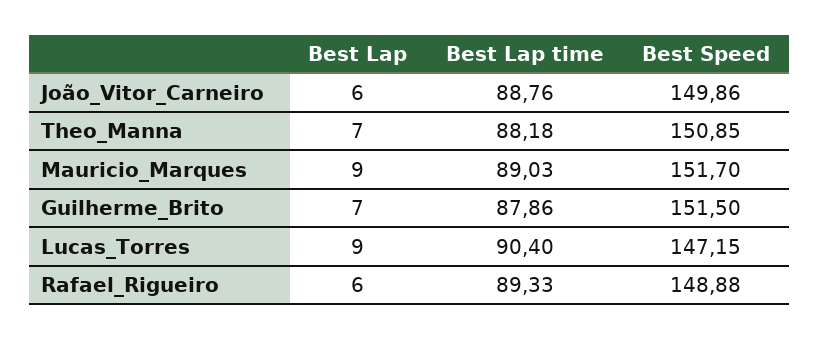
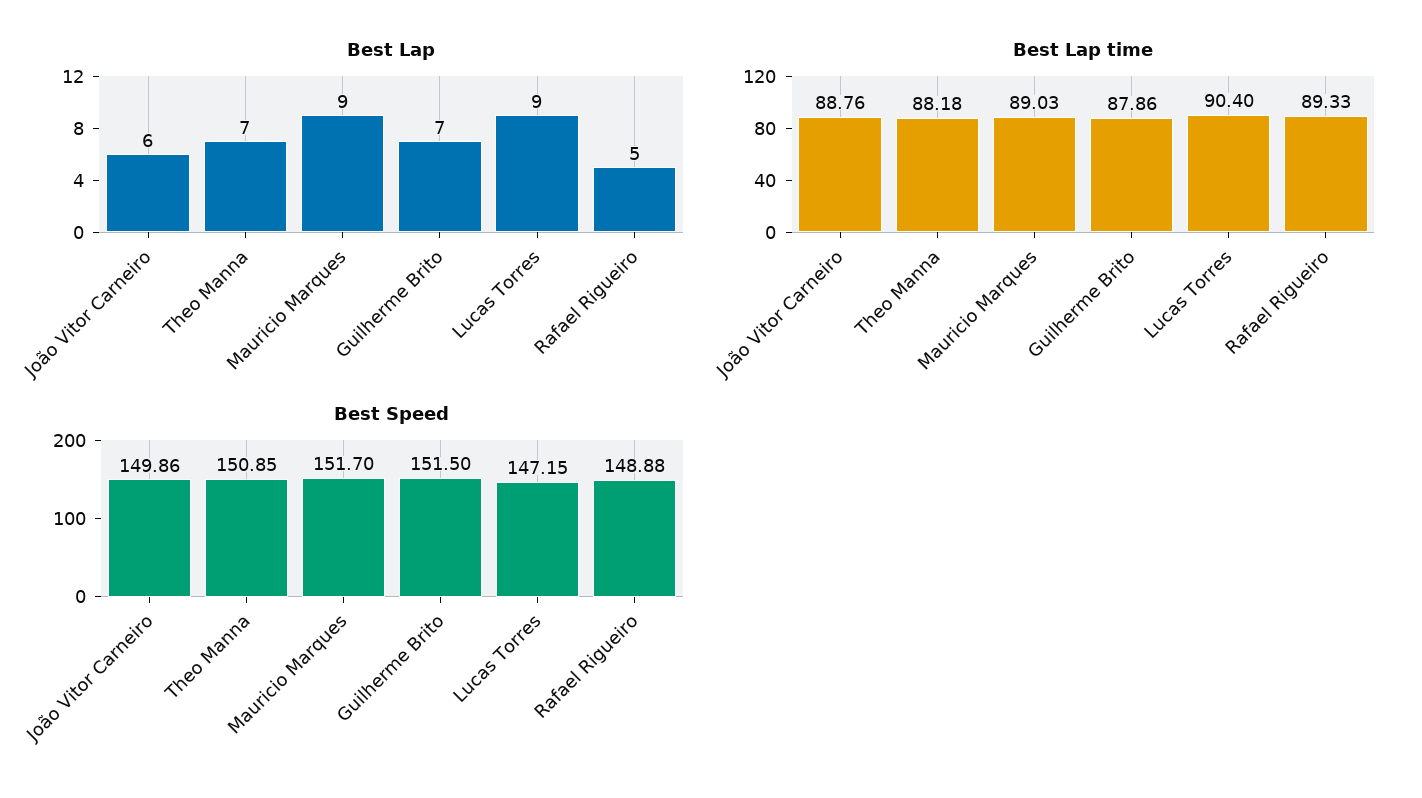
  {
    "Best Lap": {
      "João_Vitor_Carneiro": 6,
      "Theo_Manna": 7,
      "Mauricio_Marques": 9,
      "Guilherme_Brito": 7,
      "Lucas_Torres": 9,
-     "Rafael_Rigueiro": 6
+     "Rafael_Rigueiro": 5
    },
    "Best Lap time": {
      "João_Vitor_Carneiro": 88.76,
      "Theo_Manna": 88.18,
      "Mauricio_Marques": 89.03,
      "Guilherme_Brito": 87.86,
      "Lucas_Torres": 90.4,
      "Rafael_Rigueiro": 89.33
    },
    "Best Speed": {
      "João_Vitor_Carneiro": 149.86,
      "Theo_Manna": 150.85,
      "Mauricio_Marques": 151.7,
      "Guilherme_Brito": 151.5,
      "Lucas_Torres": 147.15,
      "Rafael_Rigueiro": 148.88
    }
  }

